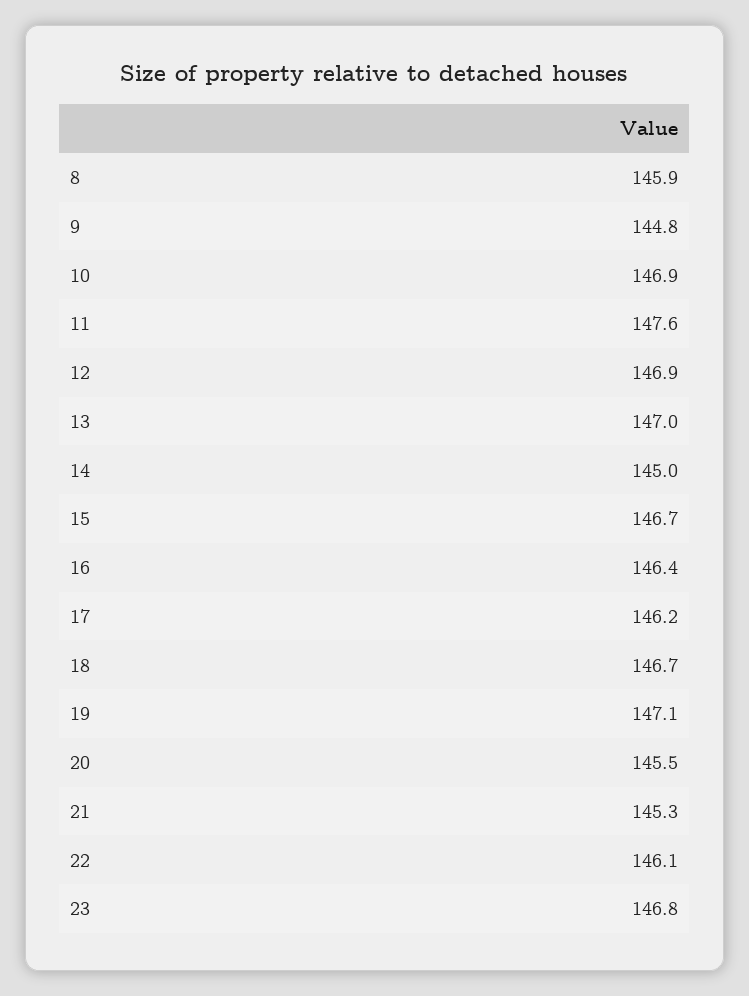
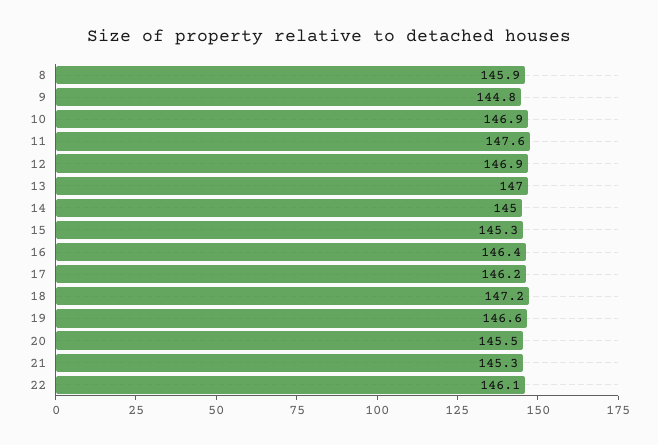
  {
    "8": 145.9,
    "9": 144.8,
    "10": 146.9,
    "11": 147.6,
    "12": 146.9,
    "13": 147,
    "14": 145,
-   "15": 146.7,
+   "15": 145.3,
    "16": 146.4,
    "17": 146.2,
-   "18": 146.7,
+   "18": 147.2,
-   "19": 147.1,
+   "19": 146.6,
    "20": 145.5,
    "21": 145.3,
-   "22": 146.1,
+   "22": 146.1
-   "23": 146.8
  }

